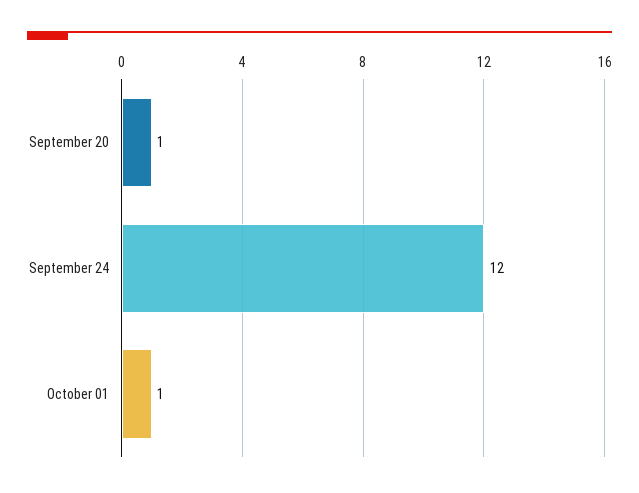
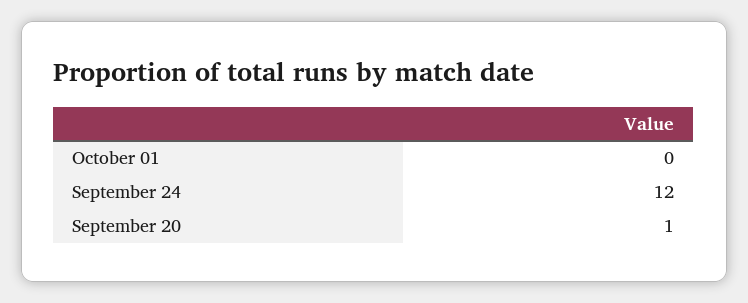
  {
    "September 20": 1,
    "September 24": 12,
-   "October 01": 1
+   "October 01": 0
  }

